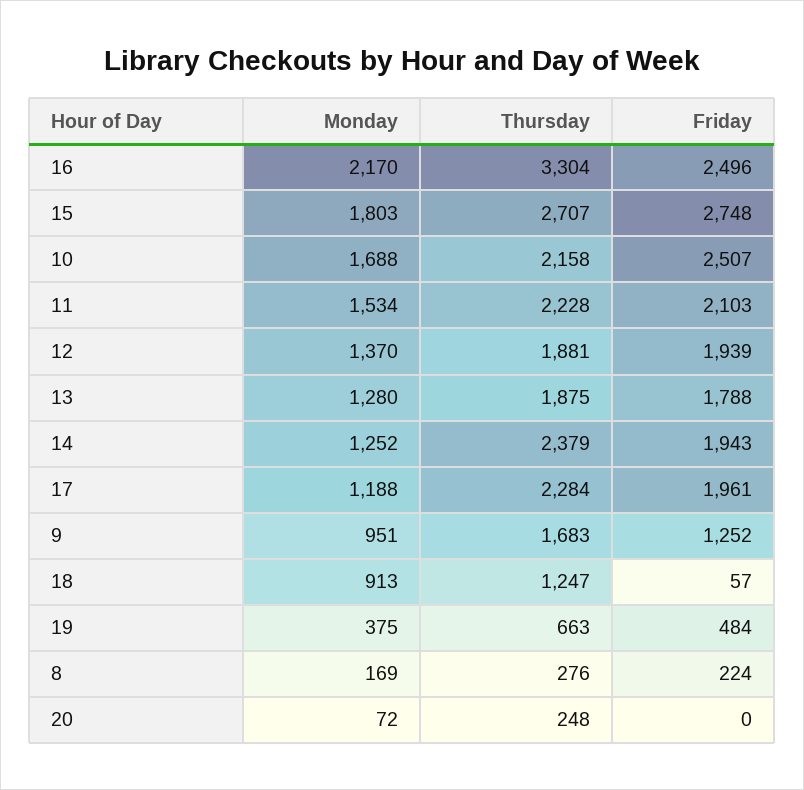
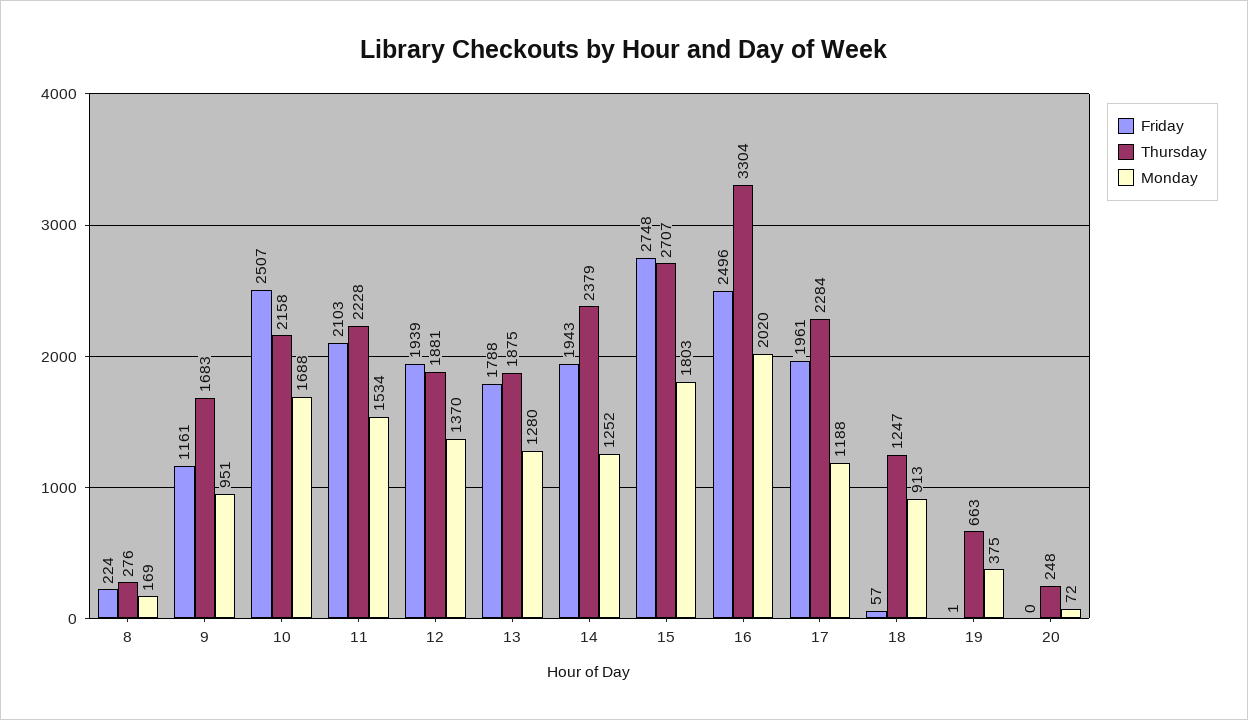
  {
    "Monday": {
-     "16": 2170,
+     "16": 2020,
      "15": 1803,
      "10": 1688,
      "11": 1534,
      "12": 1370,
      "13": 1280,
      "14": 1252,
      "17": 1188,
      "9": 951,
      "18": 913,
      "19": 375,
      "8": 169,
      "20": 72
    },
    "Thursday": {
      "16": 3304,
      "15": 2707,
      "10": 2158,
      "11": 2228,
      "12": 1881,
      "13": 1875,
      "14": 2379,
      "17": 2284,
      "9": 1683,
      "18": 1247,
      "19": 663,
      "8": 276,
      "20": 248
    },
    "Friday": {
      "16": 2496,
      "15": 2748,
      "10": 2507,
      "11": 2103,
      "12": 1939,
      "13": 1788,
      "14": 1943,
      "17": 1961,
-     "9": 1252,
+     "9": 1161,
      "18": 57,
-     "19": 484,
+     "19": 1,
      "8": 224,
      "20": 0
    }
  }

